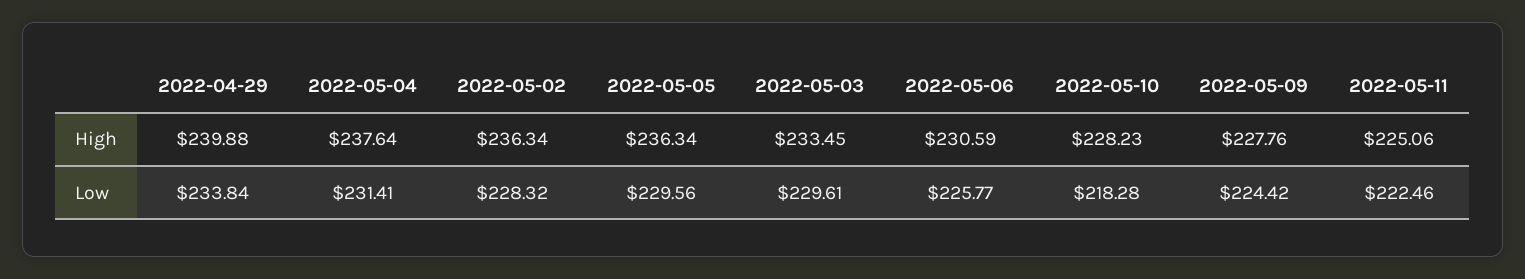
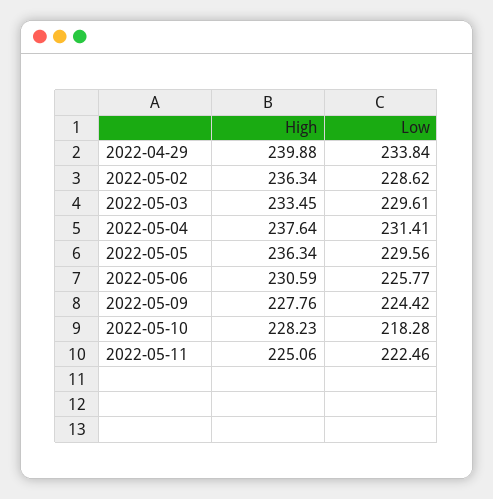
  {
    "2022-04-29": {
      "High": 239.88,
      "Low": 233.84
    },
    "2022-05-04": {
      "High": 237.64,
      "Low": 231.41
    },
    "2022-05-02": {
      "High": 236.34,
-     "Low": 228.32
+     "Low": 228.62
    },
    "2022-05-05": {
      "High": 236.34,
      "Low": 229.56
    },
    "2022-05-03": {
      "High": 233.45,
      "Low": 229.61
    },
    "2022-05-06": {
      "High": 230.59,
      "Low": 225.77
    },
    "2022-05-10": {
      "High": 228.23,
      "Low": 218.28
    },
    "2022-05-09": {
      "High": 227.76,
      "Low": 224.42
    },
    "2022-05-11": {
      "High": 225.06,
      "Low": 222.46
    }
  }

